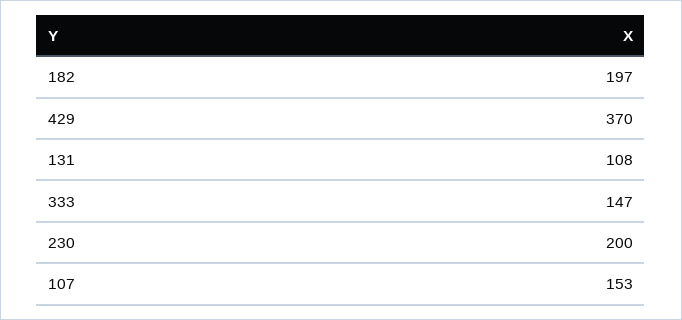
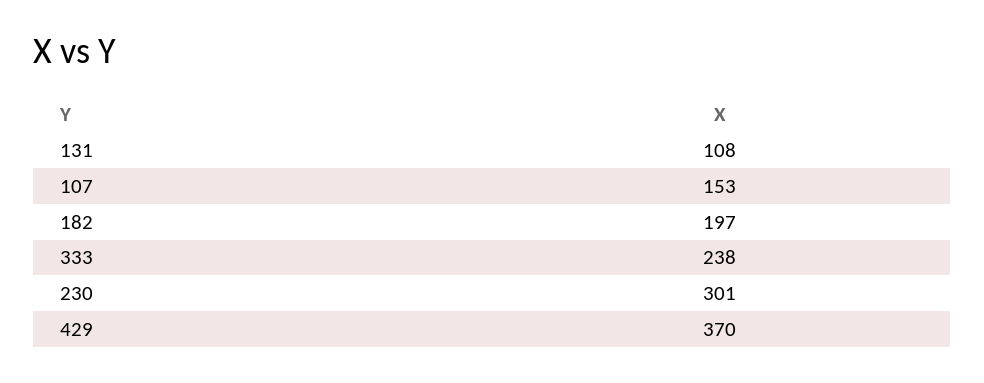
  {
    "182": 197,
    "429": 370,
    "131": 108,
-   "333": 147,
+   "333": 238,
-   "230": 200,
+   "230": 301,
    "107": 153
  }

